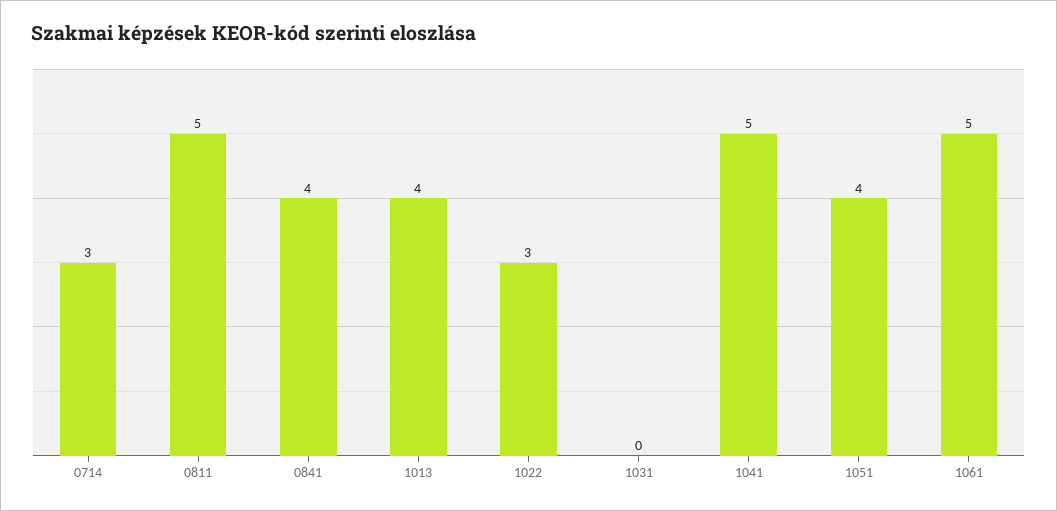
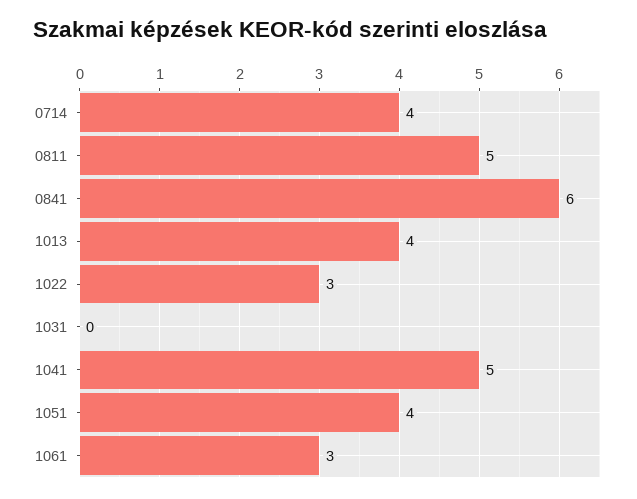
  {
-   "0714": 3,
+   "0714": 4,
    "0811": 5,
-   "0841": 4,
+   "0841": 6,
    "1013": 4,
    "1022": 3,
    "1031": 0,
    "1041": 5,
    "1051": 4,
-   "1061": 5
+   "1061": 3
  }

